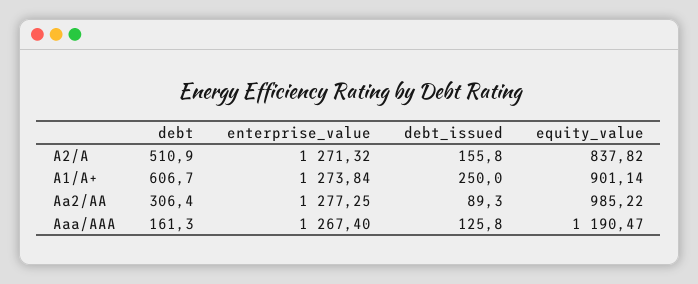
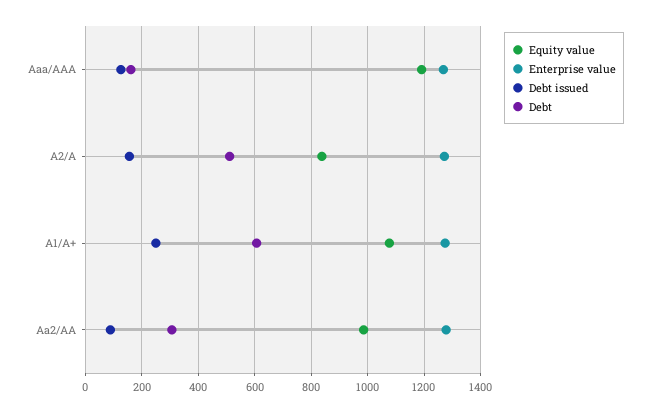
  {
    "debt": {
      "A2/A": 510.9,
      "A1/A+": 606.7,
      "Aa2/AA": 306.4,
      "Aaa/AAA": 161.3
    },
    "enterprise_value": {
      "A2/A": 1271.32,
      "A1/A+": 1273.84,
      "Aa2/AA": 1277.25,
      "Aaa/AAA": 1267.4
    },
    "debt_issued": {
      "A2/A": 155.8,
      "A1/A+": 250,
      "Aa2/AA": 89.3,
      "Aaa/AAA": 125.8
    },
    "equity_value": {
      "A2/A": 837.82,
-     "A1/A+": 901.14,
+     "A1/A+": 1075,
      "Aa2/AA": 985.22,
      "Aaa/AAA": 1190.47
    }
  }

